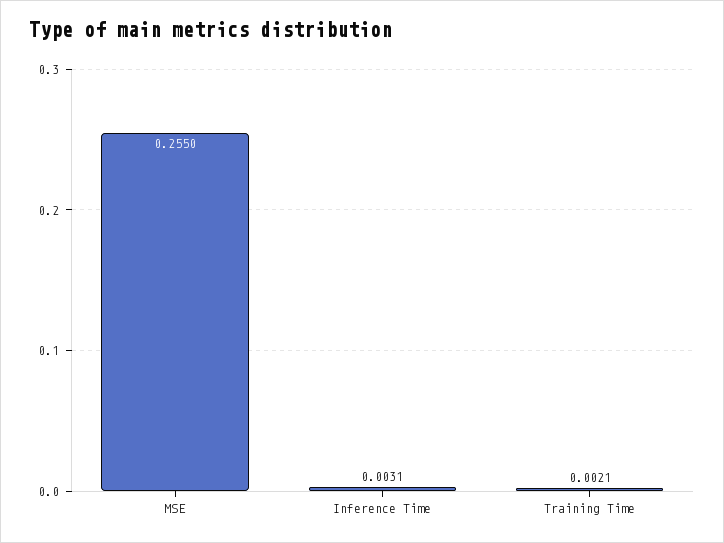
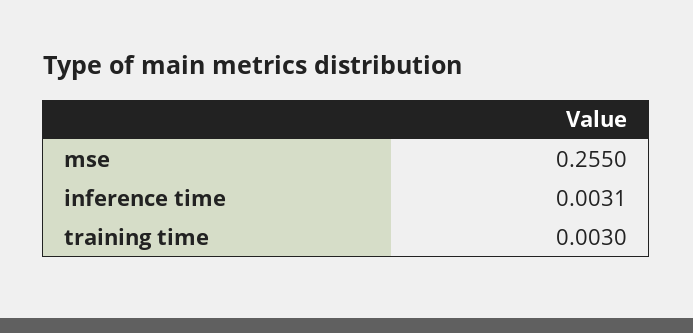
  {
    "MSE": 0.255,
    "Inference Time": 0.0031,
-   "Training Time": 0.0021
+   "Training Time": 0.003
  }

